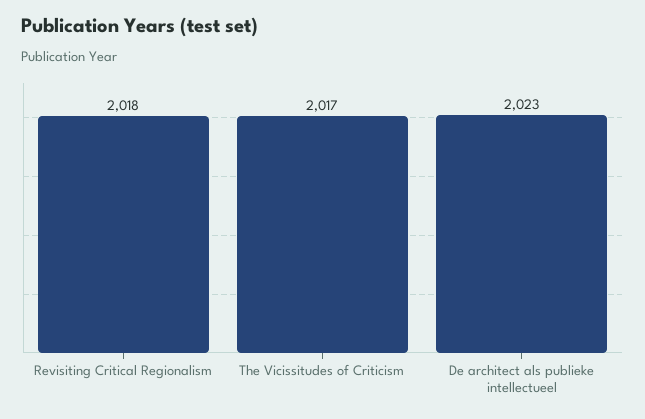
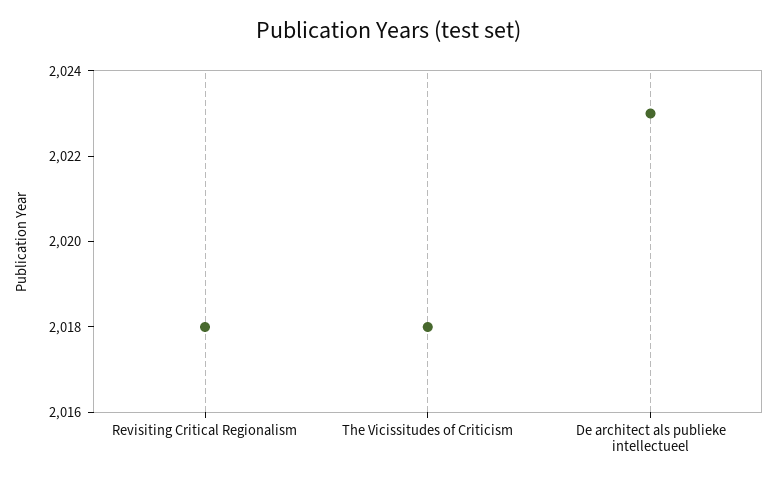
  {
    "Revisiting Critical Regionalism": 2018,
-   "The Vicissitudes of Criticism": 2017,
+   "The Vicissitudes of Criticism": 2018,
    "De architect als publieke intellectueel": 2023
  }

